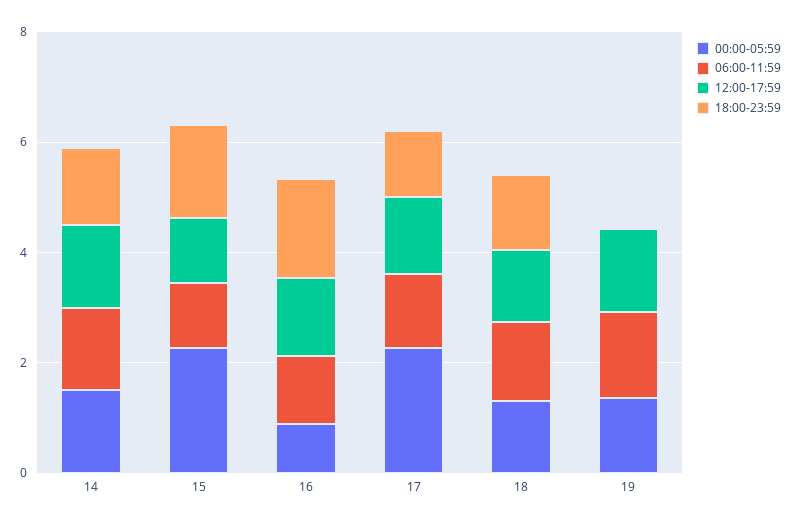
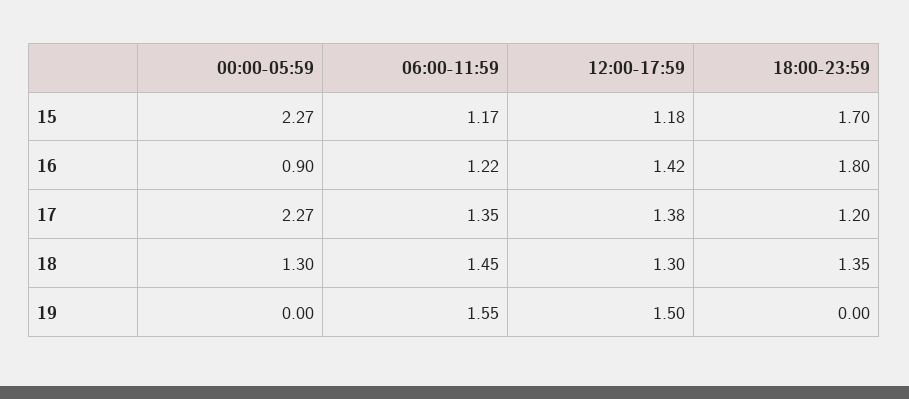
  {
    "00:00-05:59": {
-     "14": 1.5,
      "15": 2.27,
      "16": 0.9,
      "17": 2.27,
      "18": 1.3,
-     "19": 1.5
+     "19": 0
    },
    "06:00-11:59": {
-     "14": 1.5,
      "15": 1.17,
      "16": 1.22,
      "17": 1.35,
      "18": 1.45,
      "19": 1.55
    },
    "12:00-17:59": {
-     "14": 1.5,
      "15": 1.18,
      "16": 1.42,
      "17": 1.38,
      "18": 1.3,
      "19": 1.5
    },
    "18:00-23:59": {
-     "14": 1.5,
      "15": 1.7,
      "16": 1.8,
      "17": 1.2,
      "18": 1.35,
      "19": 0
    }
  }

